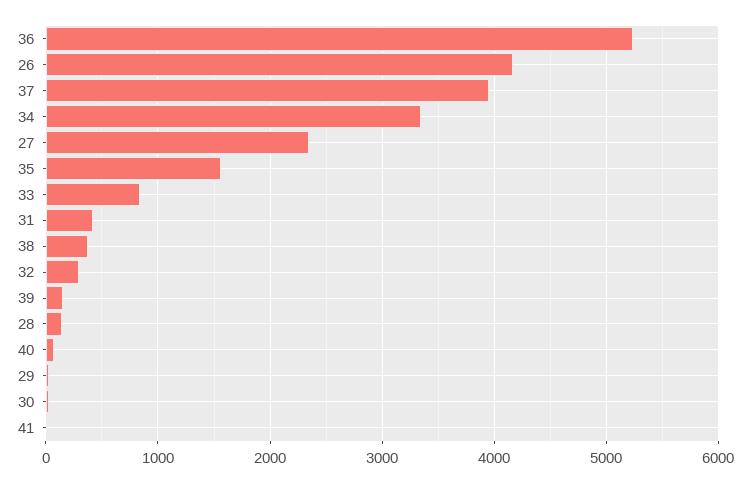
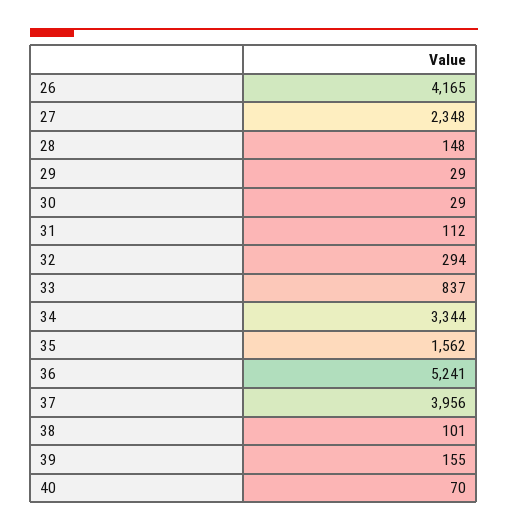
  {
    "36": 5241,
    "26": 4165,
    "37": 3956,
    "34": 3344,
    "27": 2348,
    "35": 1562,
    "33": 837,
-   "31": 400,
+   "31": 112,
-   "38": 400,
+   "38": 101,
    "32": 294,
    "39": 155,
    "28": 148,
    "40": 70,
    "29": 29,
-   "30": 29,
+   "30": 29
-   "41": 0
  }

